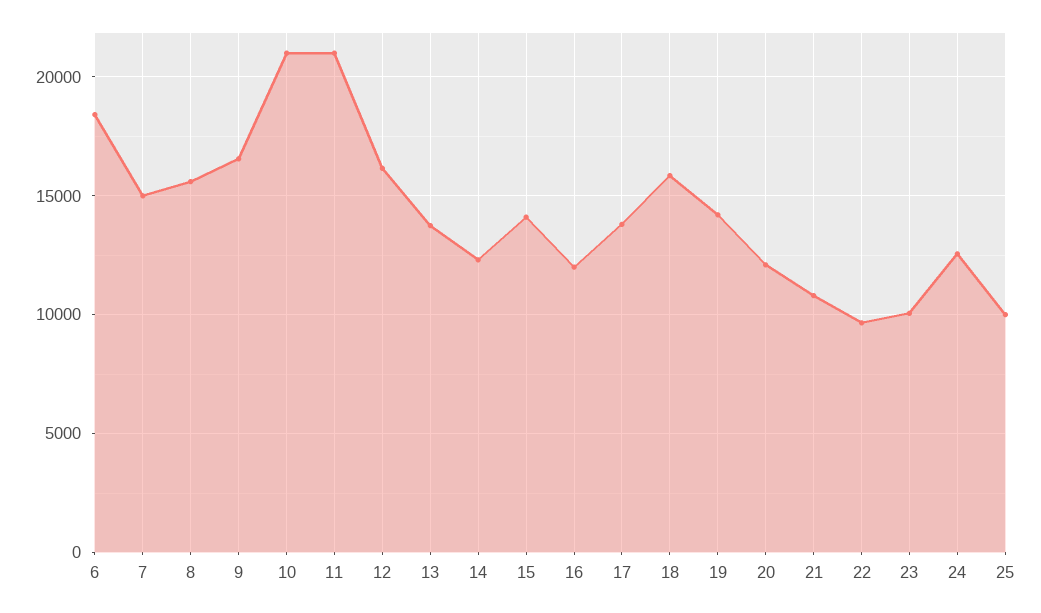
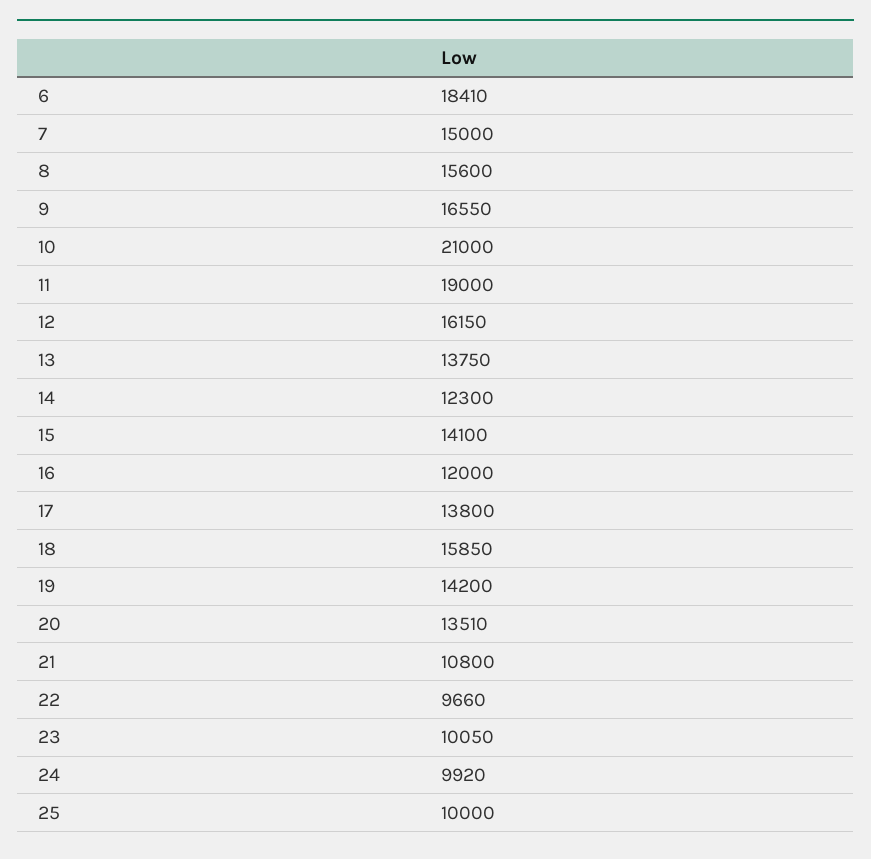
  {
    "6": 18410,
    "7": 15000,
    "8": 15600,
    "9": 16550,
    "10": 21000,
-   "11": 21000,
+   "11": 19000,
    "12": 16150,
    "13": 13750,
    "14": 12300,
    "15": 14100,
    "16": 12000,
    "17": 13800,
    "18": 15850,
    "19": 14200,
-   "20": 12000,
+   "20": 13510,
    "21": 10800,
    "22": 9660,
    "23": 10050,
-   "24": 12500,
+   "24": 9920,
    "25": 10000
  }

